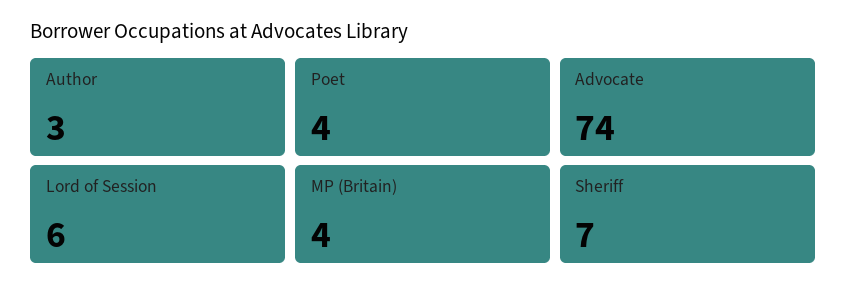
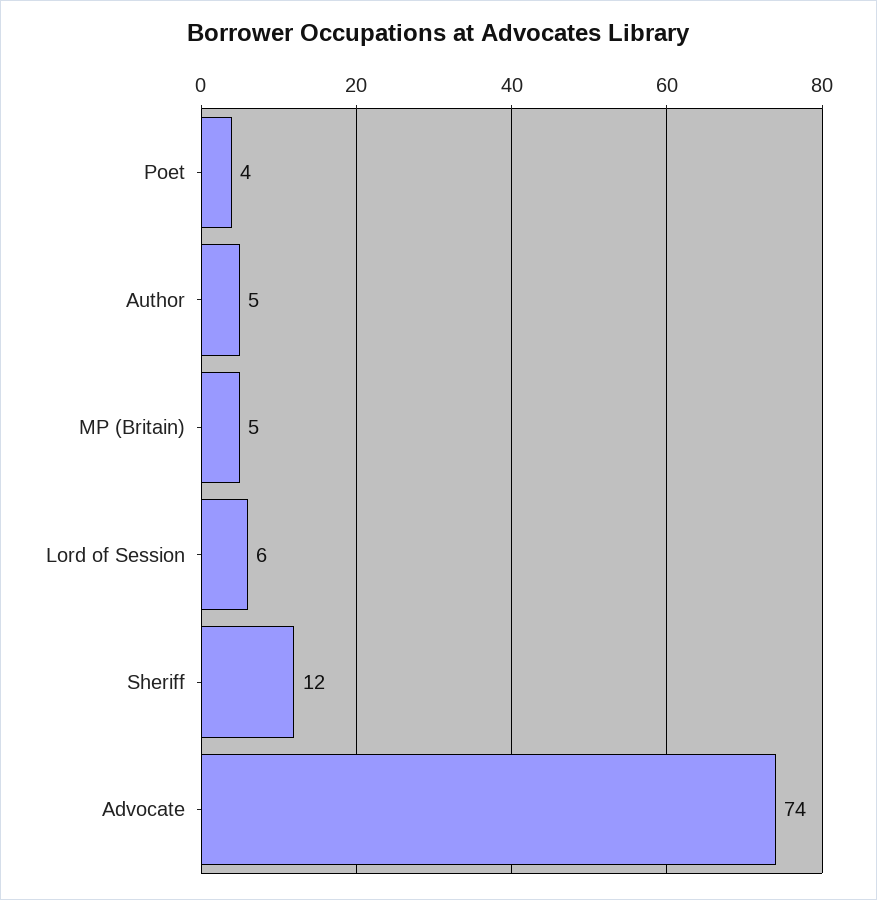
  {
-   "Author": 3,
+   "Author": 5,
    "Poet": 4,
    "Advocate": 74,
    "Lord of Session": 6,
-   "MP (Britain)": 4,
+   "MP (Britain)": 5,
-   "Sheriff": 7
+   "Sheriff": 12
  }

